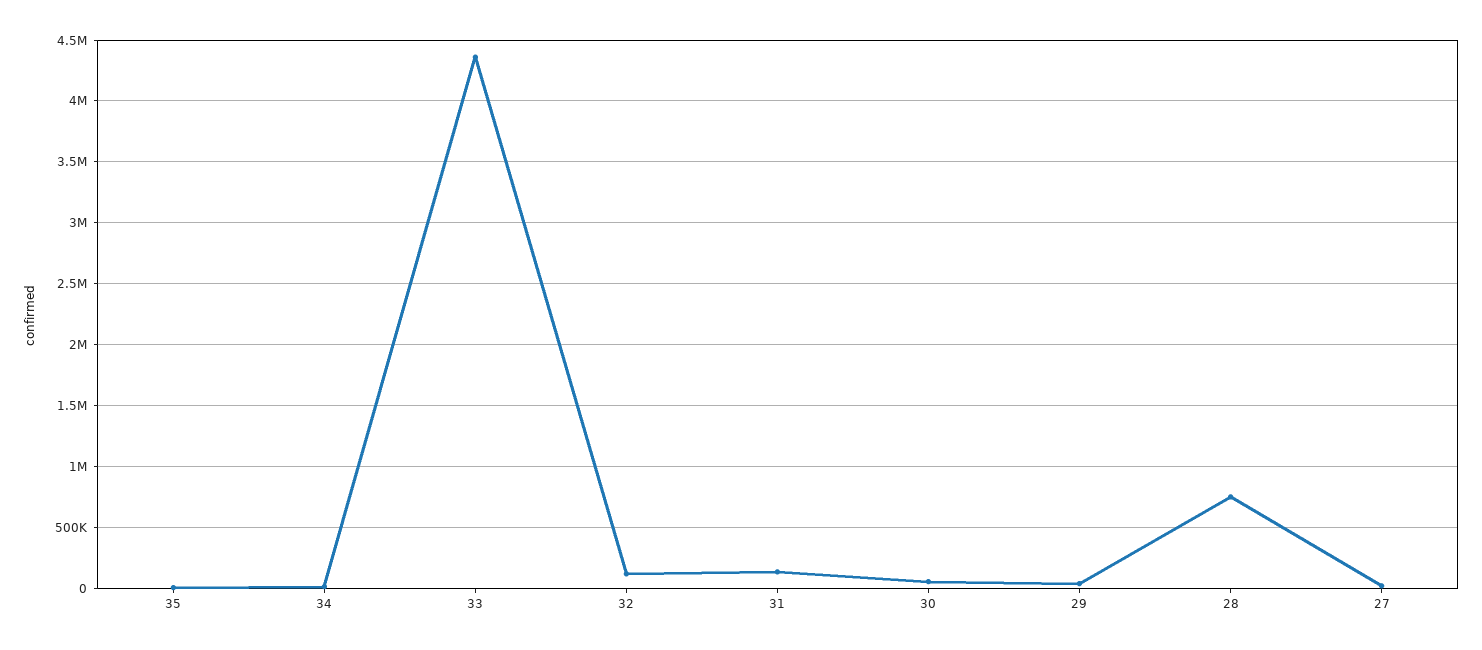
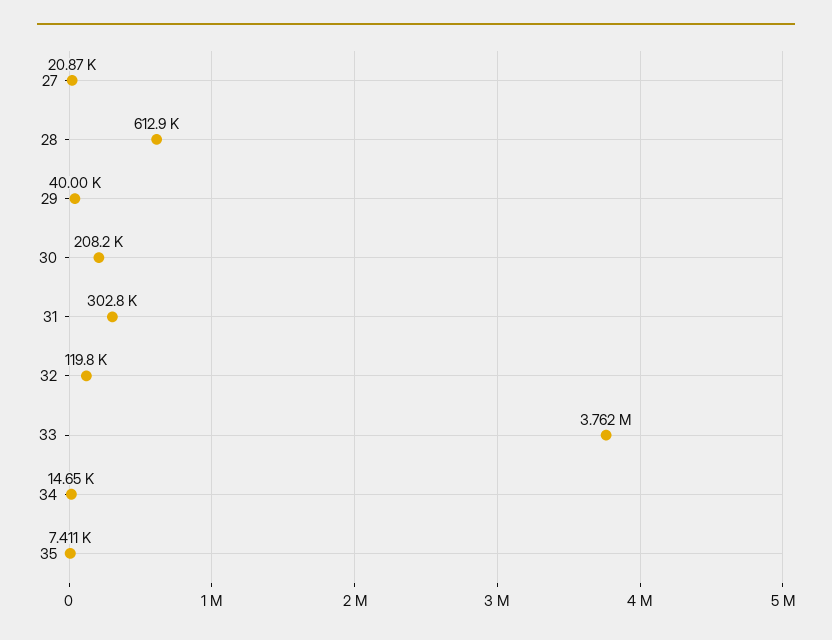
  {
    "35": 7411,
    "34": 14650,
-   "33": 4350000,
+   "33": 3762000,
    "32": 119800,
-   "31": 150000,
+   "31": 302800,
-   "30": 50000,
+   "30": 208200,
    "29": 40000,
-   "28": 750000,
+   "28": 612900,
    "27": 20870
  }

